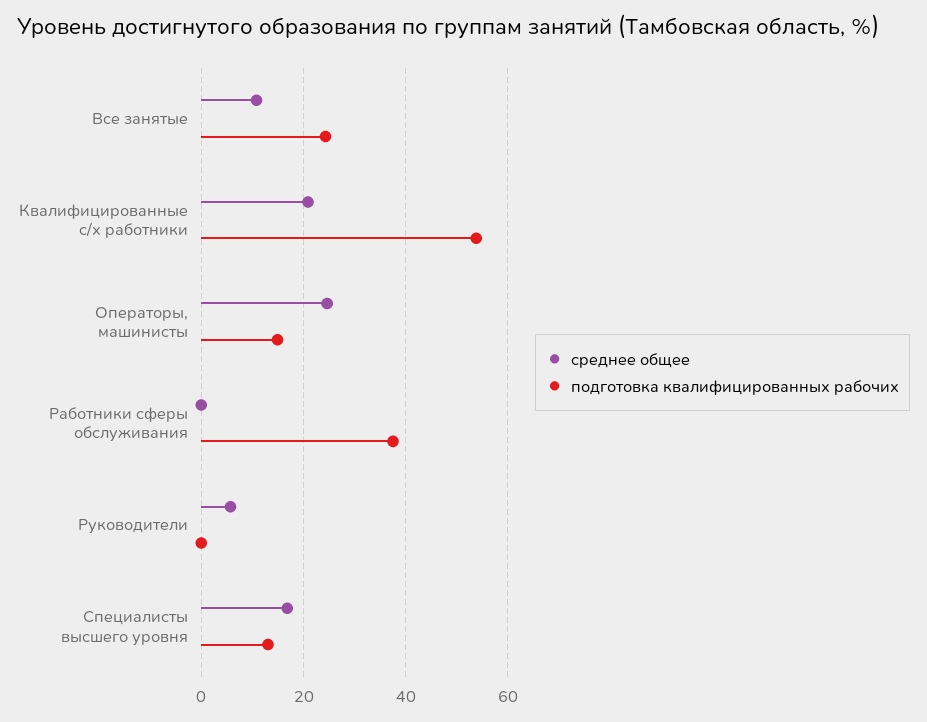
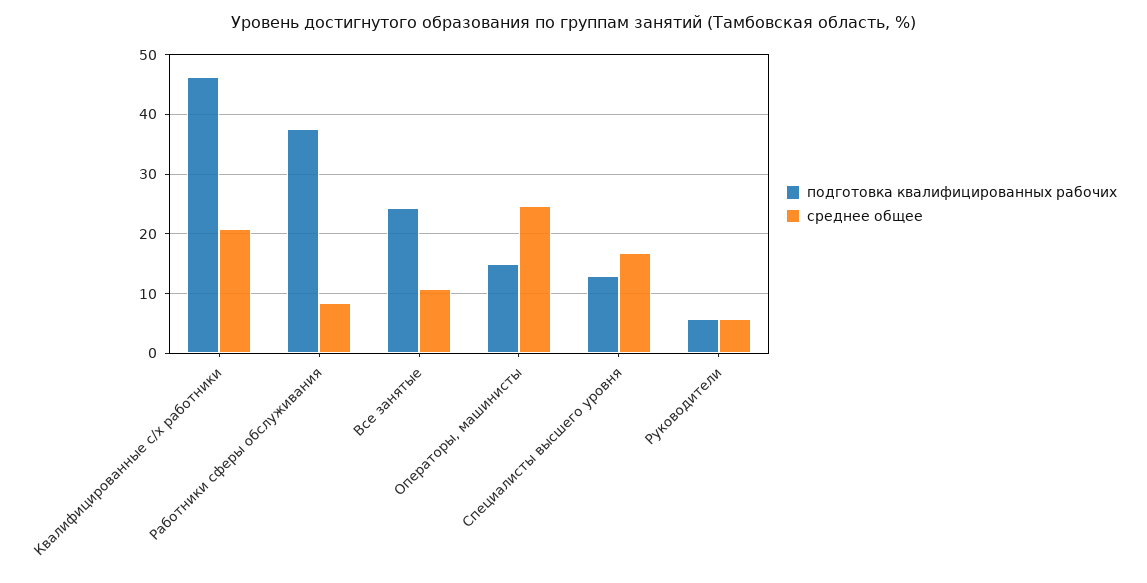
  {
    "среднее общее": {
      "Все занятые": 10,
      "Квалифицированные с/х работники": 20,
      "Операторы, машинисты": 24,
-     "Работники сферы обслуживания": 0,
+     "Работники сферы обслуживания": 8,
      "Руководители": 6,
      "Специалисты высшего уровня": 16
    },
    "подготовка квалифицированных рабочих": {
      "Все занятые": 24,
-     "Квалифицированные с/х работники": 54,
+     "Квалифицированные с/х работники": 46,
      "Операторы, машинисты": 14,
      "Работники сферы обслуживания": 38,
-     "Руководители": 0,
+     "Руководители": 6,
      "Специалисты высшего уровня": 14
    }
  }

